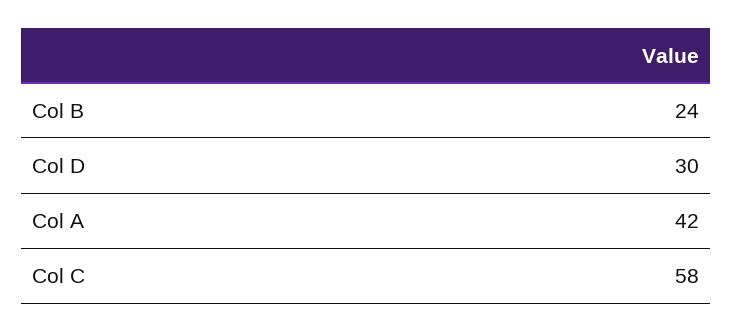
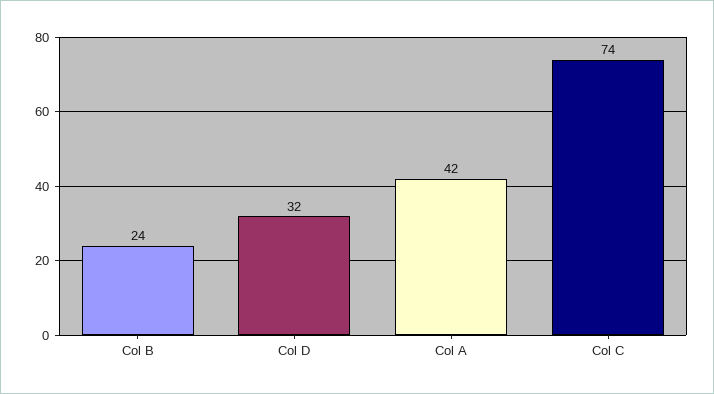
  {
    "Col B": 24,
-   "Col D": 30,
+   "Col D": 32,
    "Col A": 42,
-   "Col C": 58
+   "Col C": 74
  }

